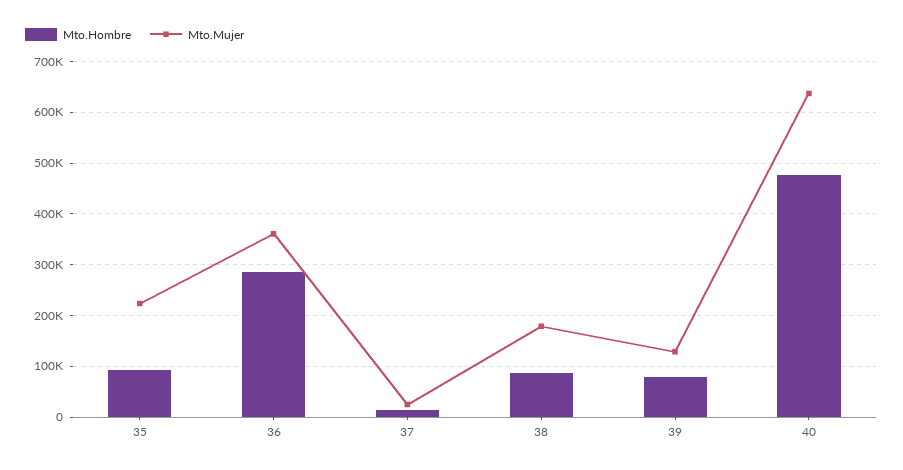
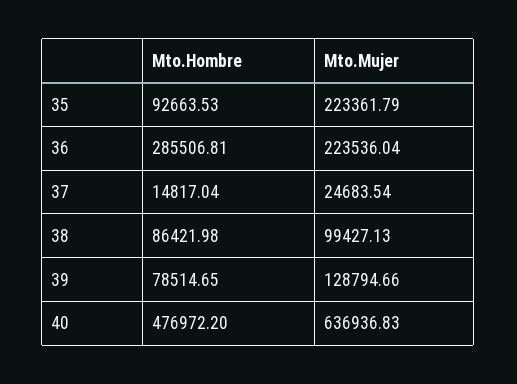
  {
    "Mto.Hombre": {
      "35": 92663.53,
      "36": 285506.81,
      "37": 14817.04,
      "38": 86421.98,
      "39": 78514.65,
      "40": 476972.2
    },
    "Mto.Mujer": {
      "35": 223361.79,
-     "36": 360000,
+     "36": 223536.04,
      "37": 24683.54,
-     "38": 180000,
+     "38": 99427.13,
      "39": 128794.66,
      "40": 636936.83
    }
  }

